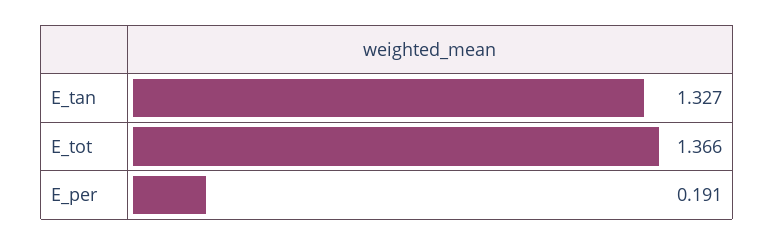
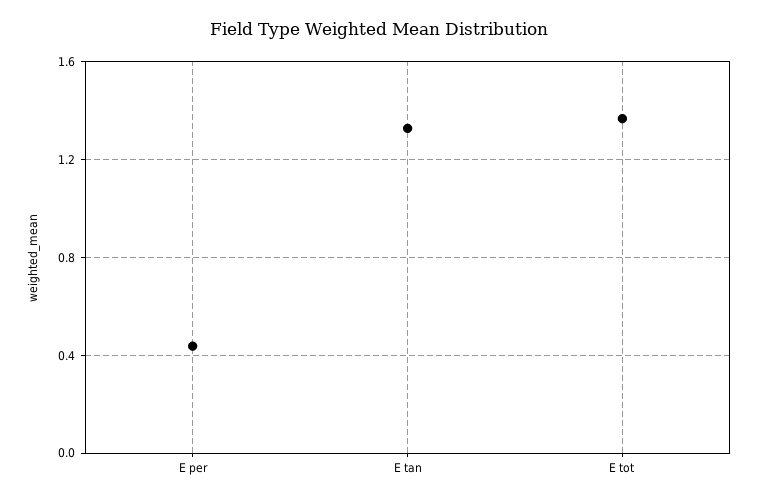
  {
    "E_tan": 1.327,
    "E_tot": 1.366,
-   "E_per": 0.191
+   "E_per": 0.45
  }

